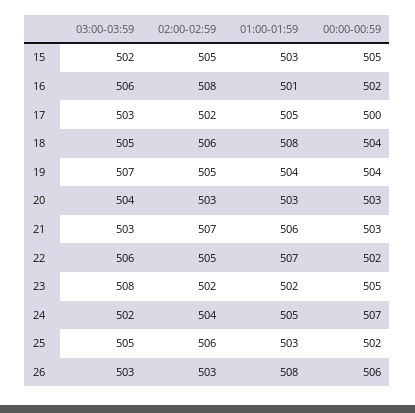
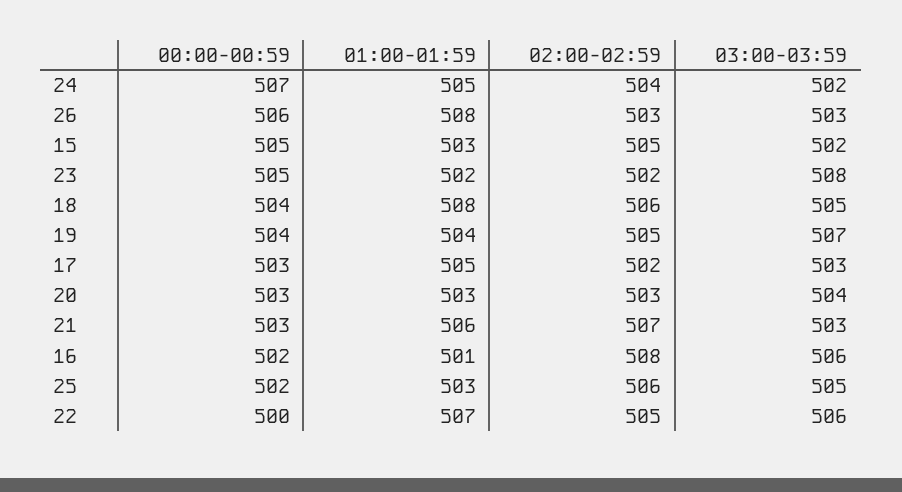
  {
    "03:00-03:59": {
      "15": 502,
      "16": 506,
      "17": 503,
      "18": 505,
      "19": 507,
      "20": 504,
      "21": 503,
      "22": 506,
      "23": 508,
      "24": 502,
      "25": 505,
      "26": 503
    },
    "02:00-02:59": {
      "15": 505,
      "16": 508,
      "17": 502,
      "18": 506,
      "19": 505,
      "20": 503,
      "21": 507,
      "22": 505,
      "23": 502,
      "24": 504,
      "25": 506,
      "26": 503
    },
    "01:00-01:59": {
      "15": 503,
      "16": 501,
      "17": 505,
      "18": 508,
      "19": 504,
      "20": 503,
      "21": 506,
      "22": 507,
      "23": 502,
      "24": 505,
      "25": 503,
      "26": 508
    },
    "00:00-00:59": {
      "15": 505,
      "16": 502,
-     "17": 500,
+     "17": 503,
      "18": 504,
      "19": 504,
      "20": 503,
      "21": 503,
-     "22": 502,
+     "22": 500,
      "23": 505,
      "24": 507,
      "25": 502,
      "26": 506
    }
  }

